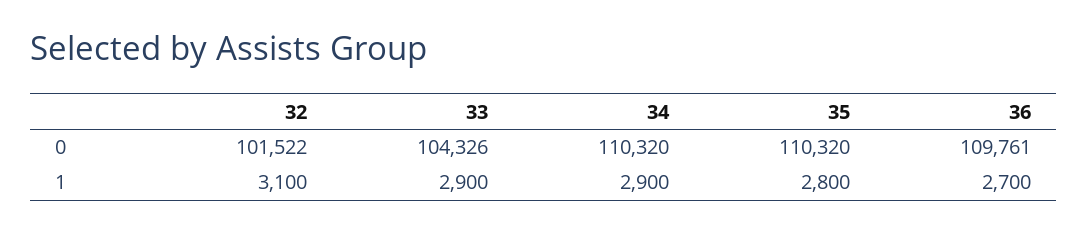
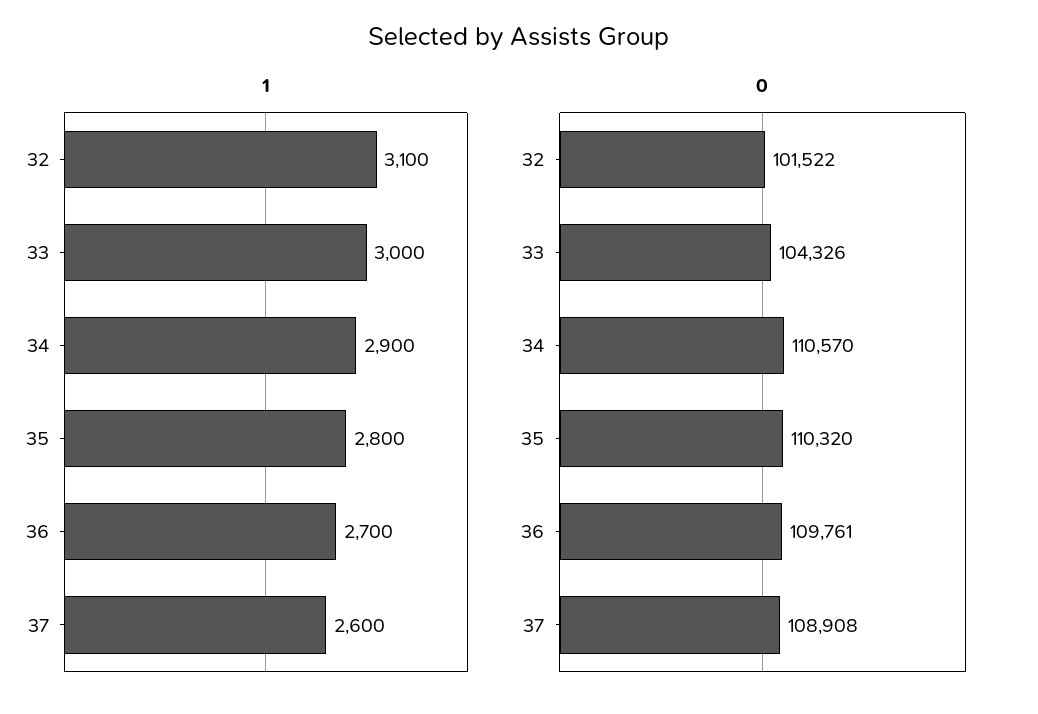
  {
    "0": {
      "32": 101522,
      "33": 104326,
-     "34": 110320,
+     "34": 110570,
      "35": 110320,
-     "36": 109761
+     "36": 109761,
+     "37": 108908
    },
    "1": {
      "32": 3100,
-     "33": 2900,
+     "33": 3000,
      "34": 2900,
      "35": 2800,
-     "36": 2700
+     "36": 2700,
+     "37": 2600
    }
  }

